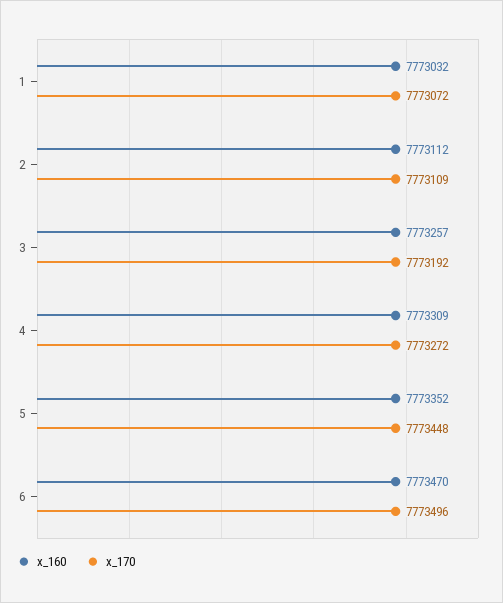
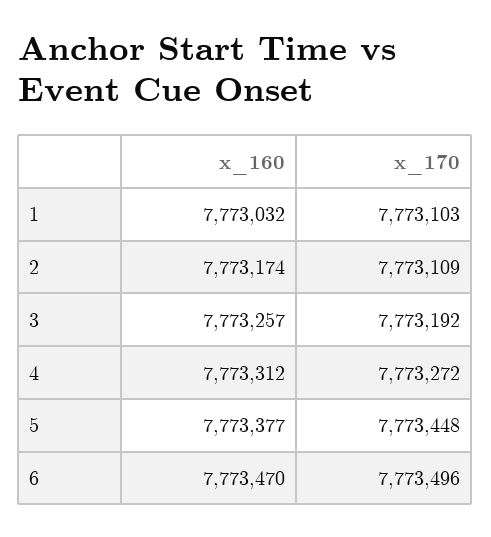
  {
    "x_160": {
      "1": 7773032,
-     "2": 7773112,
+     "2": 7773174,
      "3": 7773257,
-     "4": 7773309,
+     "4": 7773312,
-     "5": 7773352,
+     "5": 7773377,
      "6": 7773470
    },
    "x_170": {
-     "1": 7773072,
+     "1": 7773103,
      "2": 7773109,
      "3": 7773192,
      "4": 7773272,
      "5": 7773448,
      "6": 7773496
    }
  }

